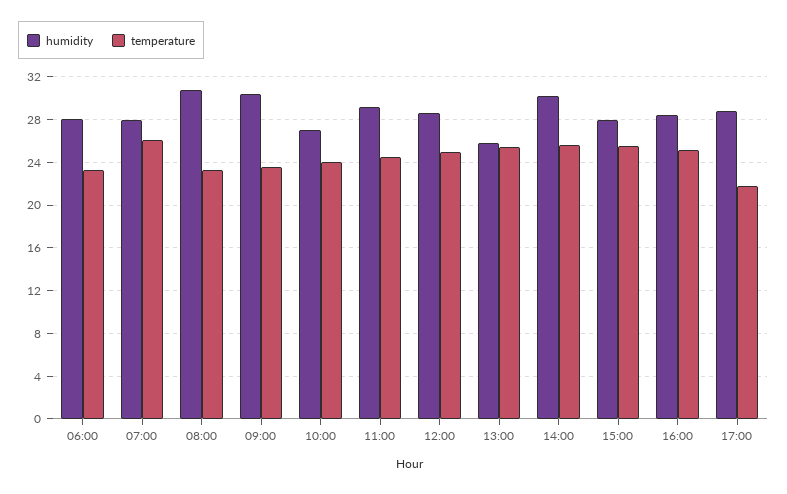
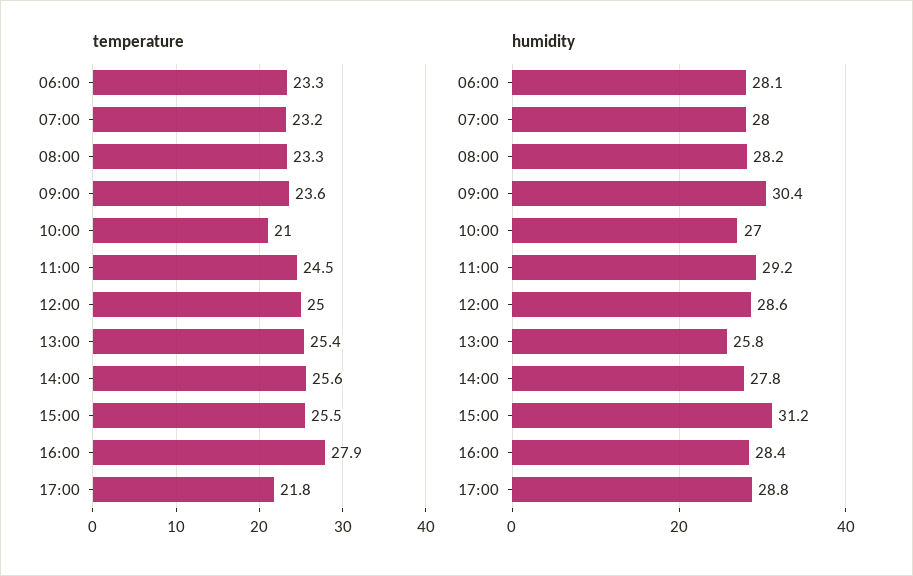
  {
    "humidity": {
      "06:00": 28.1,
      "07:00": 28,
-     "08:00": 31,
+     "08:00": 28.2,
      "09:00": 30.4,
      "10:00": 27,
      "11:00": 29.2,
      "12:00": 28.6,
      "13:00": 25.8,
-     "14:00": 30,
+     "14:00": 27.8,
-     "15:00": 28,
+     "15:00": 31.2,
      "16:00": 28.4,
      "17:00": 28.8
    },
    "temperature": {
      "06:00": 23.3,
-     "07:00": 26,
+     "07:00": 23.2,
      "08:00": 23.3,
      "09:00": 23.6,
-     "10:00": 24,
+     "10:00": 21,
      "11:00": 24.5,
      "12:00": 25,
      "13:00": 25.4,
      "14:00": 25.6,
      "15:00": 25.5,
-     "16:00": 25,
+     "16:00": 27.9,
      "17:00": 21.8
    }
  }

